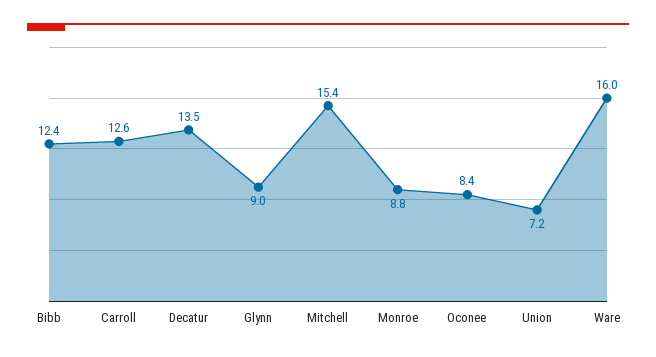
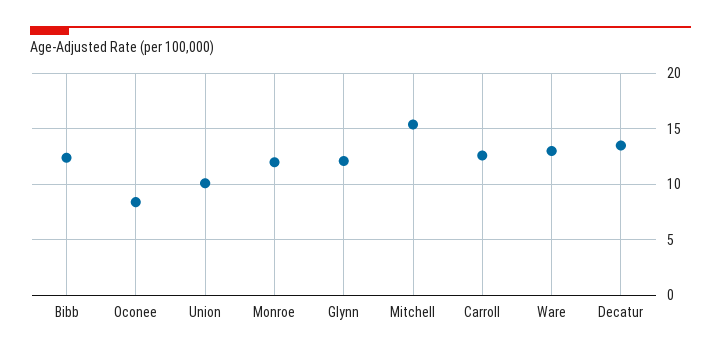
  {
    "Bibb": 12.4,
    "Carroll": 12.6,
    "Decatur": 13.5,
-   "Glynn": 9,
+   "Glynn": 12,
    "Mitchell": 15.4,
-   "Monroe": 8.8,
+   "Monroe": 12,
    "Oconee": 8.4,
-   "Union": 7.2,
+   "Union": 10,
-   "Ware": 16
+   "Ware": 13
  }

